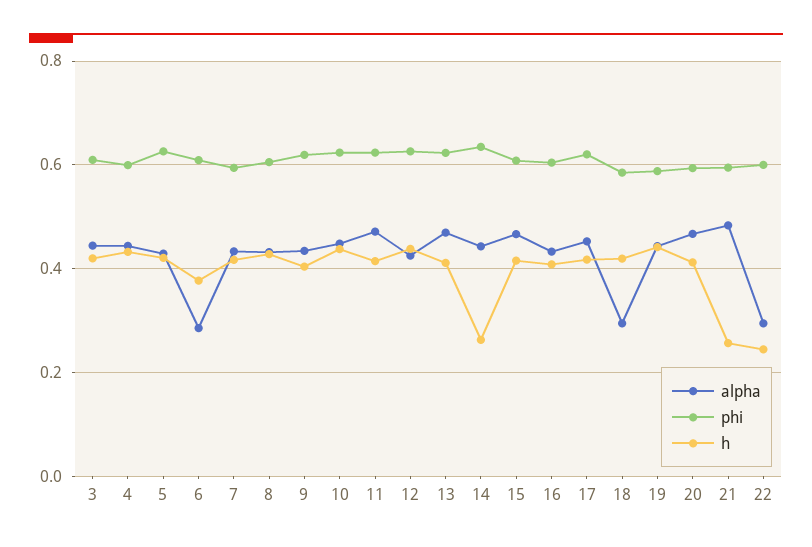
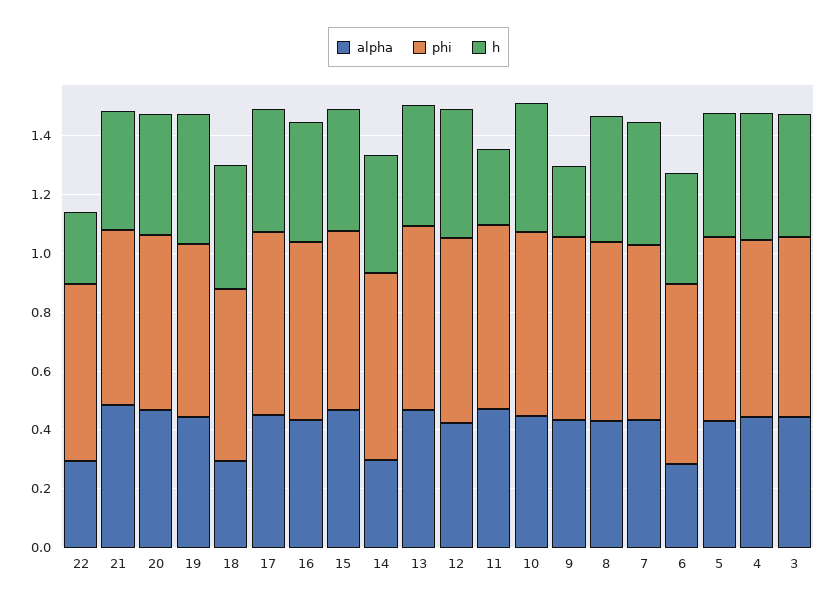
  {
    "alpha": {
      "3": 0.44,
      "4": 0.44,
      "5": 0.42,
      "6": 0.28,
      "7": 0.44,
      "8": 0.44,
      "9": 0.44,
      "10": 0.44,
      "11": 0.48,
      "12": 0.42,
      "13": 0.46,
-     "14": 0.44,
+     "14": 0.3,
      "15": 0.46,
      "16": 0.44,
      "17": 0.46,
      "18": 0.3,
      "19": 0.44,
      "20": 0.46,
      "21": 0.48,
      "22": 0.3
    },
    "phi": {
      "3": 0.6,
      "4": 0.6,
      "5": 0.62,
      "6": 0.6,
      "7": 0.6,
      "8": 0.6,
      "9": 0.62,
      "10": 0.62,
      "11": 0.62,
      "12": 0.62,
      "13": 0.62,
      "14": 0.64,
      "15": 0.6,
      "16": 0.6,
      "17": 0.62,
      "18": 0.58,
      "19": 0.58,
      "20": 0.6,
      "21": 0.6,
      "22": 0.6
    },
    "h": {
      "3": 0.42,
      "4": 0.44,
      "5": 0.42,
      "6": 0.38,
      "7": 0.42,
      "8": 0.42,
-     "9": 0.4,
+     "9": 0.25,
      "10": 0.44,
-     "11": 0.42,
+     "11": 0.25,
      "12": 0.44,
      "13": 0.42,
-     "14": 0.26,
+     "14": 0.4,
      "15": 0.42,
      "16": 0.4,
      "17": 0.42,
      "18": 0.42,
      "19": 0.44,
      "20": 0.42,
-     "21": 0.26,
+     "21": 0.4,
      "22": 0.24
    }
  }

